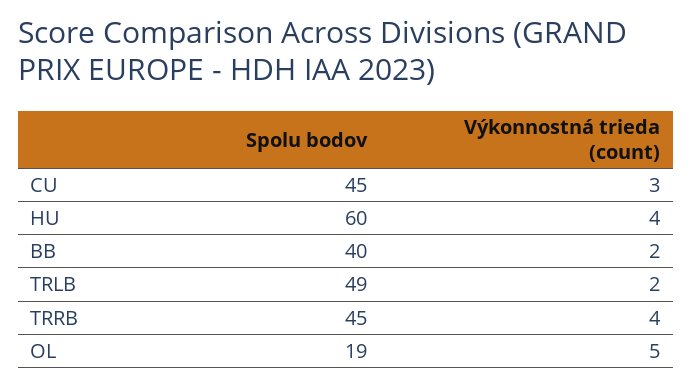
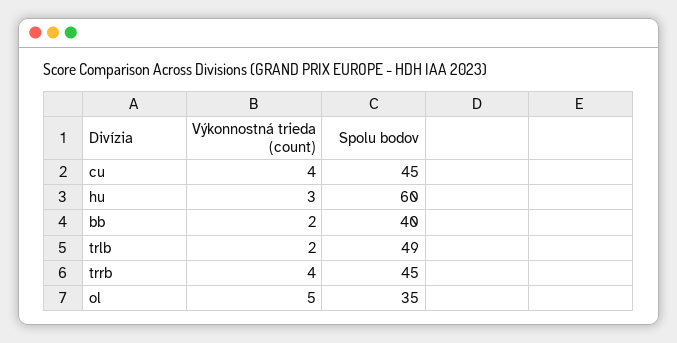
  {
    "Spolu bodov": {
      "CU": 45,
      "HU": 60,
      "BB": 40,
      "TRLB": 49,
      "TRRB": 45,
-     "OL": 19
+     "OL": 35
    },
    "Výkonnostná trieda (count)": {
-     "CU": 3,
+     "CU": 4,
-     "HU": 4,
+     "HU": 3,
      "BB": 2,
      "TRLB": 2,
      "TRRB": 4,
      "OL": 5
    }
  }

